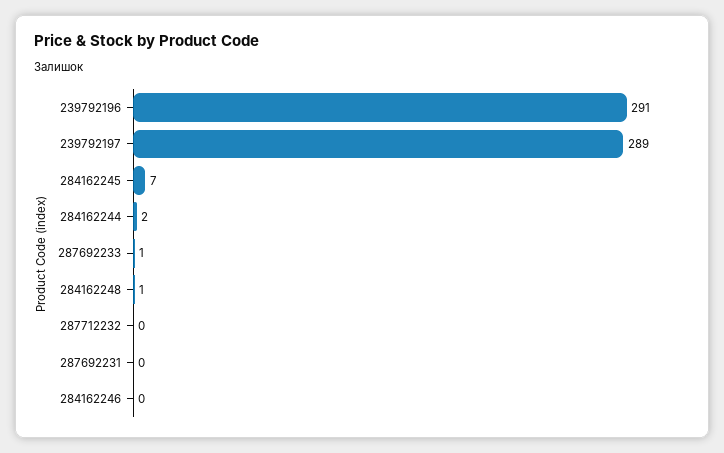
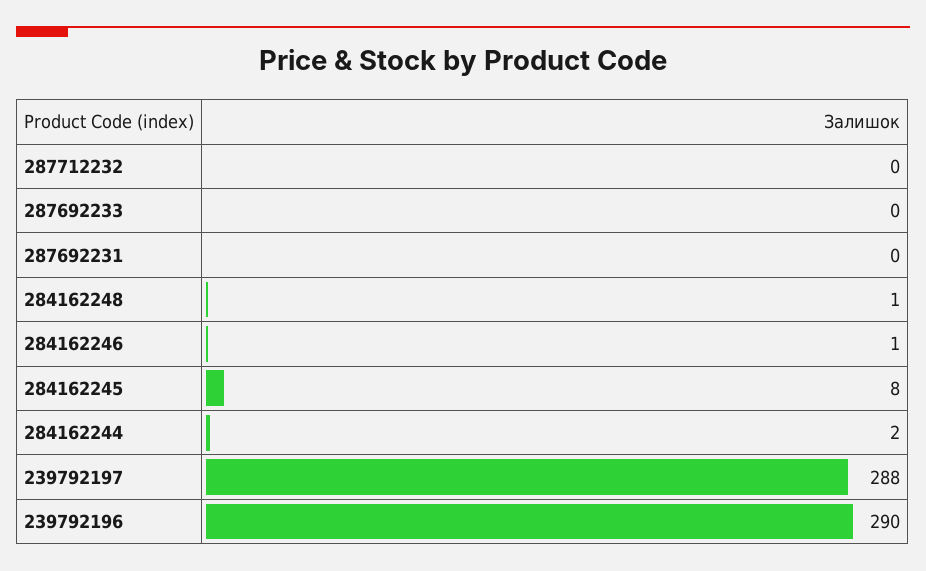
  {
-   "239792196": 291,
+   "239792196": 290,
-   "239792197": 289,
+   "239792197": 288,
-   "284162245": 7,
+   "284162245": 8,
    "284162244": 2,
-   "287692233": 1,
+   "287692233": 0,
    "284162248": 1,
    "287712232": 0,
    "287692231": 0,
-   "284162246": 0
+   "284162246": 1
  }

